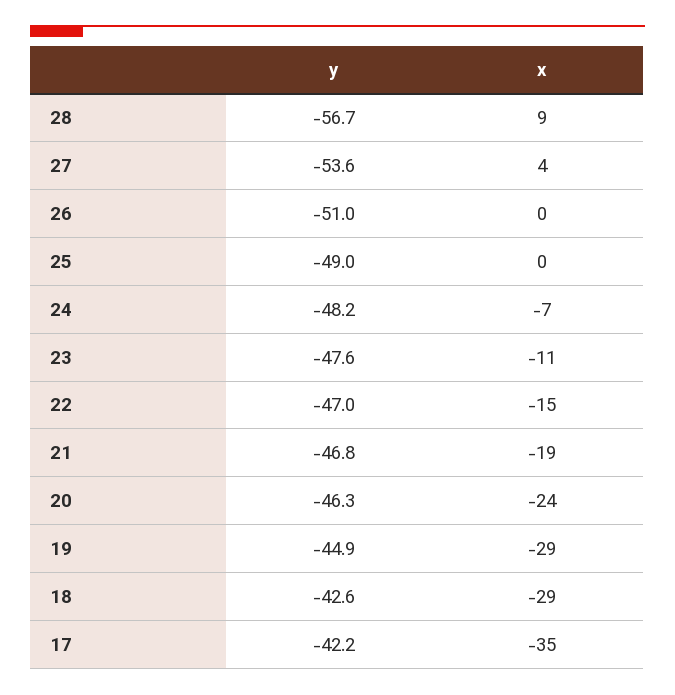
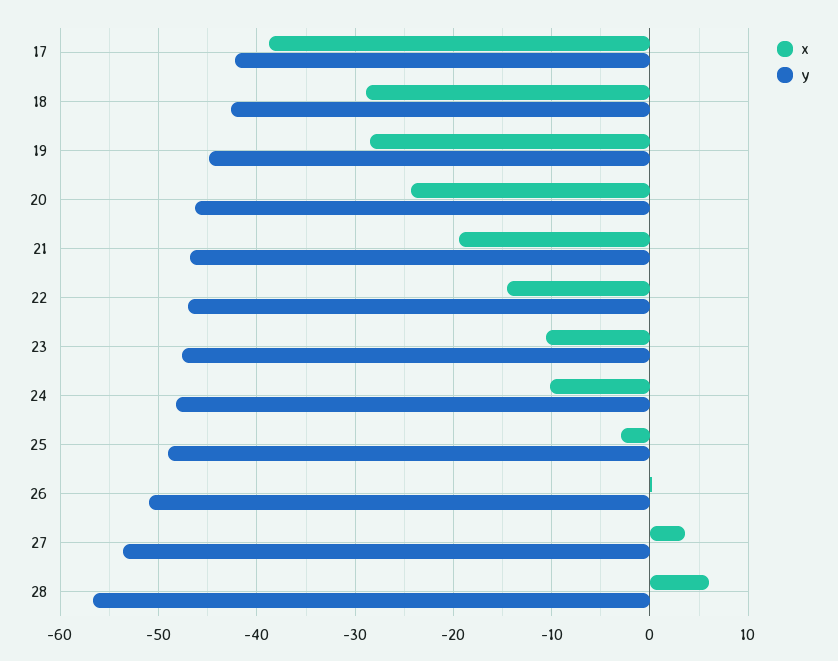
  {
    "y": {
      "28": -56.7,
      "27": -53.6,
      "26": -51,
      "25": -49,
      "24": -48.2,
      "23": -47.6,
      "22": -47,
      "21": -46.8,
      "20": -46.3,
      "19": -44.9,
      "18": -42.6,
      "17": -42.2
    },
    "x": {
-     "28": 9,
+     "28": 6,
      "27": 4,
      "26": 0,
-     "25": 0,
+     "25": -3,
-     "24": -7,
+     "24": -10,
      "23": -11,
      "22": -15,
      "21": -19,
      "20": -24,
      "19": -29,
      "18": -29,
-     "17": -35
+     "17": -39
    }
  }

